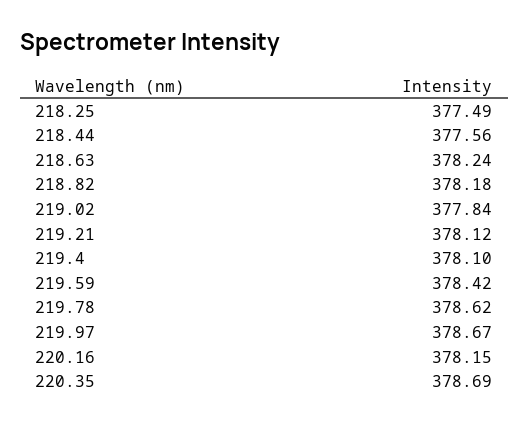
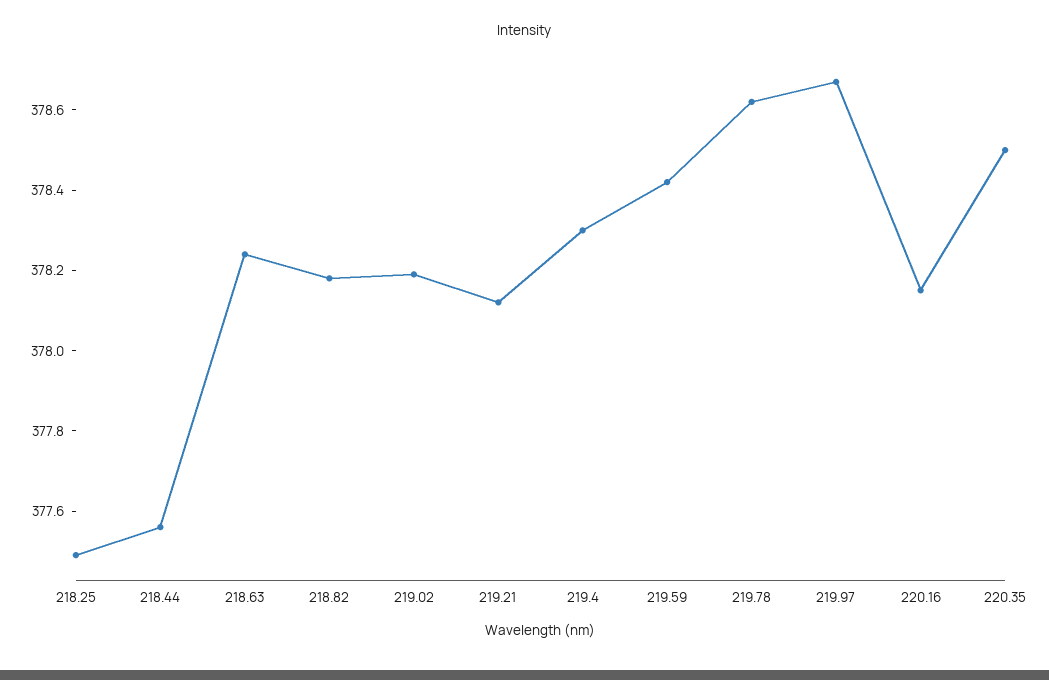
  {
    "218.25": 377.49,
    "218.44": 377.56,
    "218.63": 378.24,
    "218.82": 378.18,
-   "219.02": 377.84,
+   "219.02": 378.2,
    "219.21": 378.12,
-   "219.4": 378.1,
+   "219.4": 378.3,
    "219.59": 378.42,
    "219.78": 378.62,
    "219.97": 378.67,
    "220.16": 378.15,
-   "220.35": 378.69
+   "220.35": 378.5
  }

